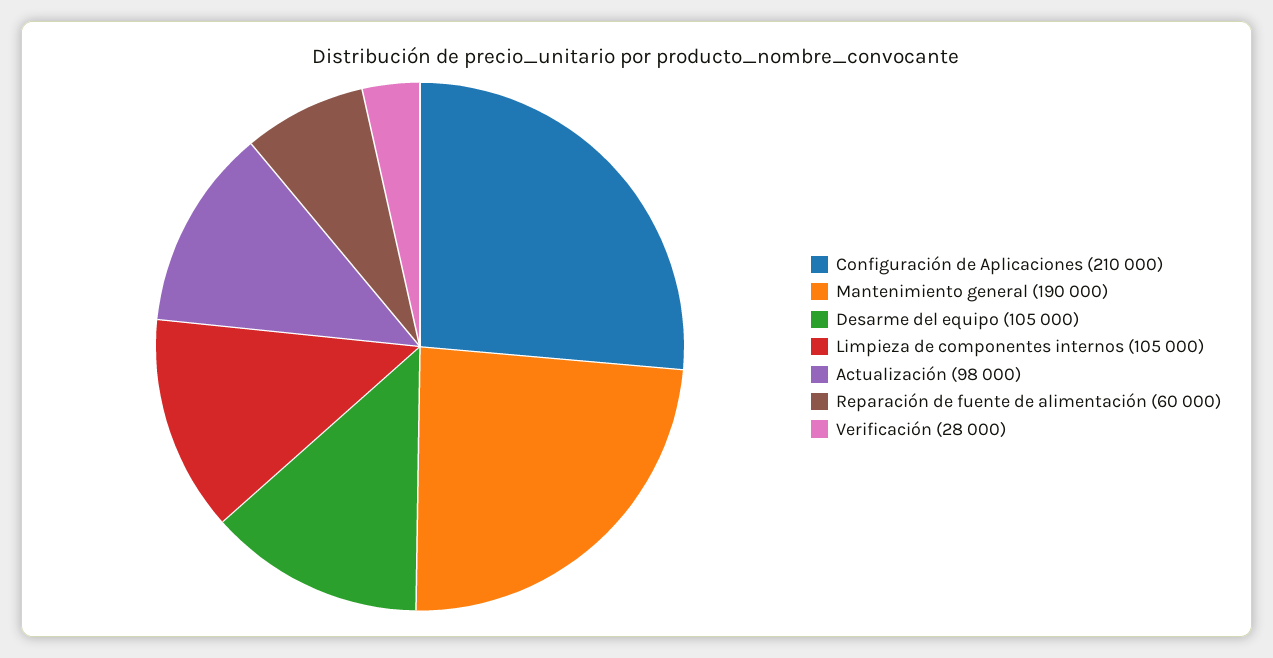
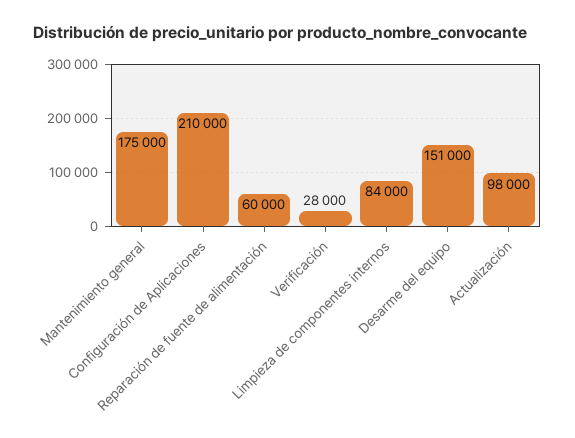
  {
    "Configuración de Aplicaciones": 210000,
-   "Mantenimiento general": 190000,
+   "Mantenimiento general": 175000,
-   "Desarme del equipo": 105000,
+   "Desarme del equipo": 151000,
-   "Limpieza de componentes internos": 105000,
+   "Limpieza de componentes internos": 84000,
    "Actualización": 98000,
    "Reparación de fuente de alimentación": 60000,
    "Verificación": 28000
  }

